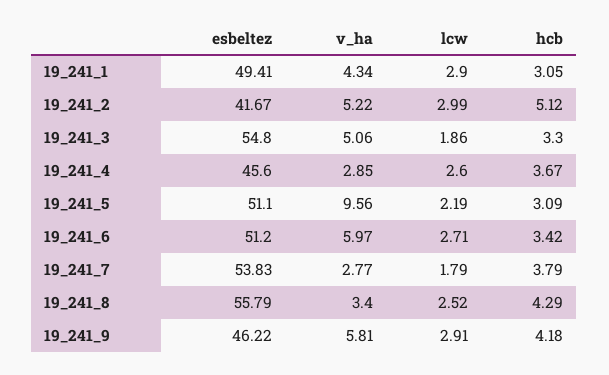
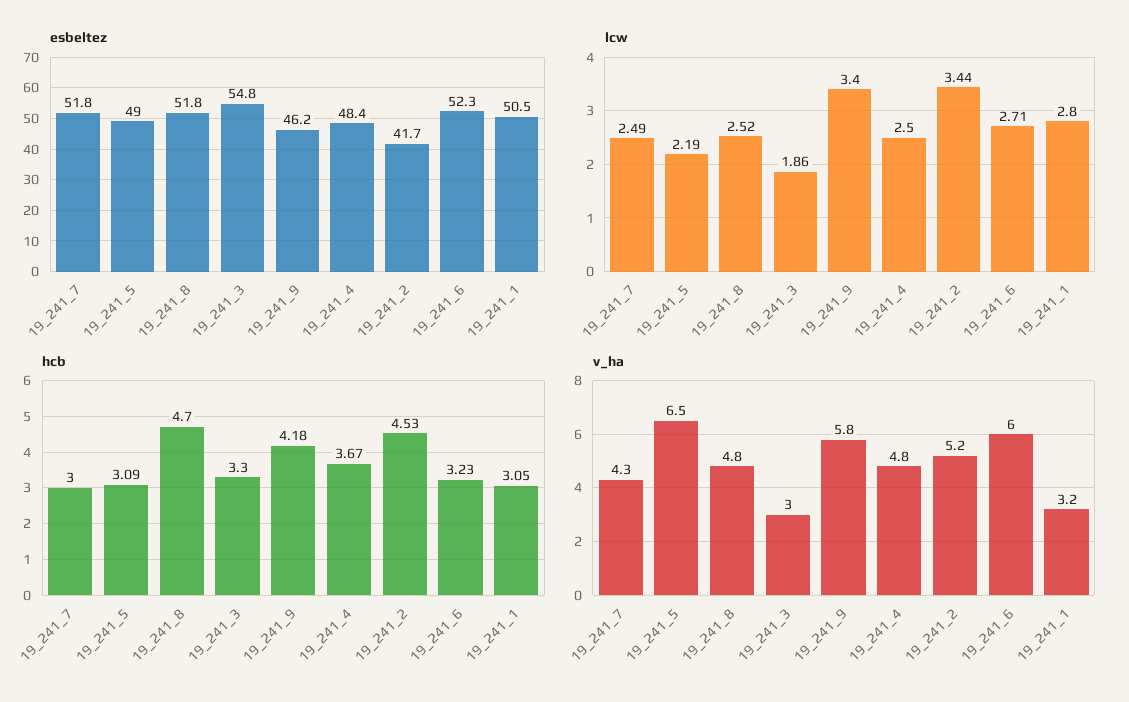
  {
    "esbeltez": {
-     "19_241_1": 49.41,
+     "19_241_1": 50.5,
      "19_241_2": 41.67,
      "19_241_3": 54.8,
-     "19_241_4": 45.6,
+     "19_241_4": 48.4,
-     "19_241_5": 51.1,
+     "19_241_5": 49,
-     "19_241_6": 51.2,
+     "19_241_6": 52.3,
-     "19_241_7": 53.83,
+     "19_241_7": 51.8,
-     "19_241_8": 55.79,
+     "19_241_8": 51.8,
      "19_241_9": 46.22
    },
    "v_ha": {
-     "19_241_1": 4.34,
+     "19_241_1": 3.2,
      "19_241_2": 5.22,
-     "19_241_3": 5.06,
+     "19_241_3": 3,
-     "19_241_4": 2.85,
+     "19_241_4": 4.8,
-     "19_241_5": 9.56,
+     "19_241_5": 6.5,
      "19_241_6": 5.97,
-     "19_241_7": 2.77,
+     "19_241_7": 4.3,
-     "19_241_8": 3.4,
+     "19_241_8": 4.8,
      "19_241_9": 5.81
    },
    "lcw": {
-     "19_241_1": 2.9,
+     "19_241_1": 2.8,
-     "19_241_2": 2.99,
+     "19_241_2": 3.44,
      "19_241_3": 1.86,
-     "19_241_4": 2.6,
+     "19_241_4": 2.5,
      "19_241_5": 2.19,
      "19_241_6": 2.71,
-     "19_241_7": 1.79,
+     "19_241_7": 2.49,
      "19_241_8": 2.52,
-     "19_241_9": 2.91
+     "19_241_9": 3.4
    },
    "hcb": {
      "19_241_1": 3.05,
-     "19_241_2": 5.12,
+     "19_241_2": 4.53,
      "19_241_3": 3.3,
      "19_241_4": 3.67,
      "19_241_5": 3.09,
-     "19_241_6": 3.42,
+     "19_241_6": 3.23,
-     "19_241_7": 3.79,
+     "19_241_7": 3,
-     "19_241_8": 4.29,
+     "19_241_8": 4.7,
      "19_241_9": 4.18
    }
  }

